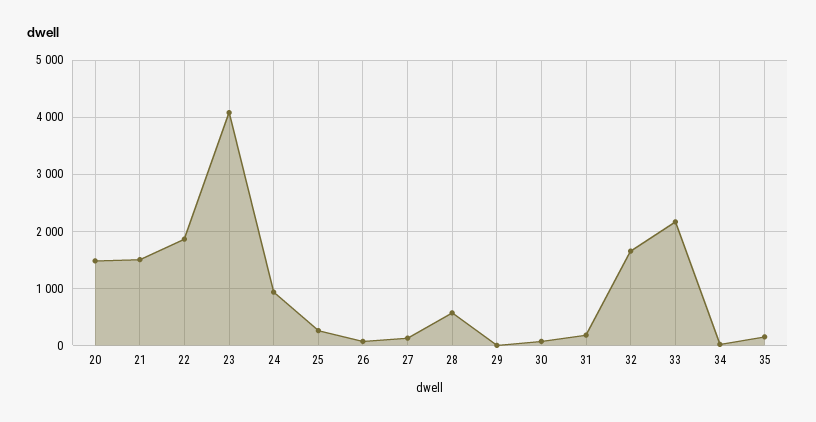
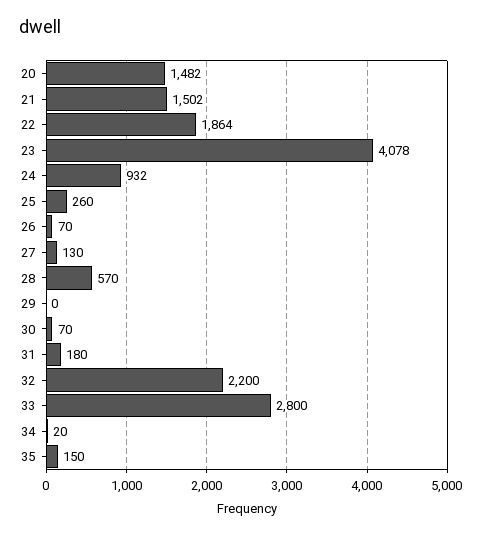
  {
    "20": 1482,
    "21": 1502,
    "22": 1864,
    "23": 4078,
    "24": 932,
    "25": 260,
    "26": 70,
    "27": 130,
    "28": 570,
    "29": 0,
    "30": 70,
    "31": 180,
-   "32": 1600,
+   "32": 2200,
-   "33": 2200,
+   "33": 2800,
    "34": 20,
    "35": 150
  }

